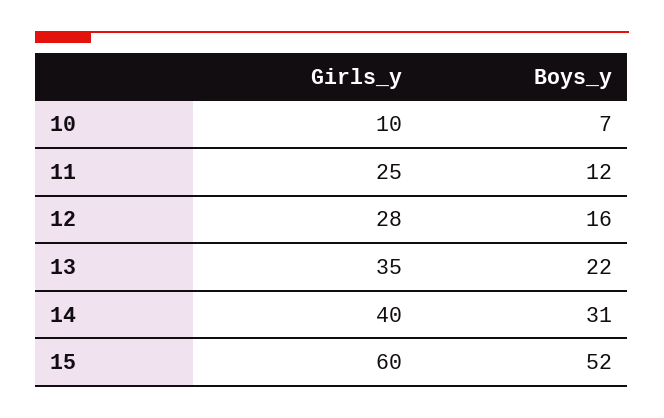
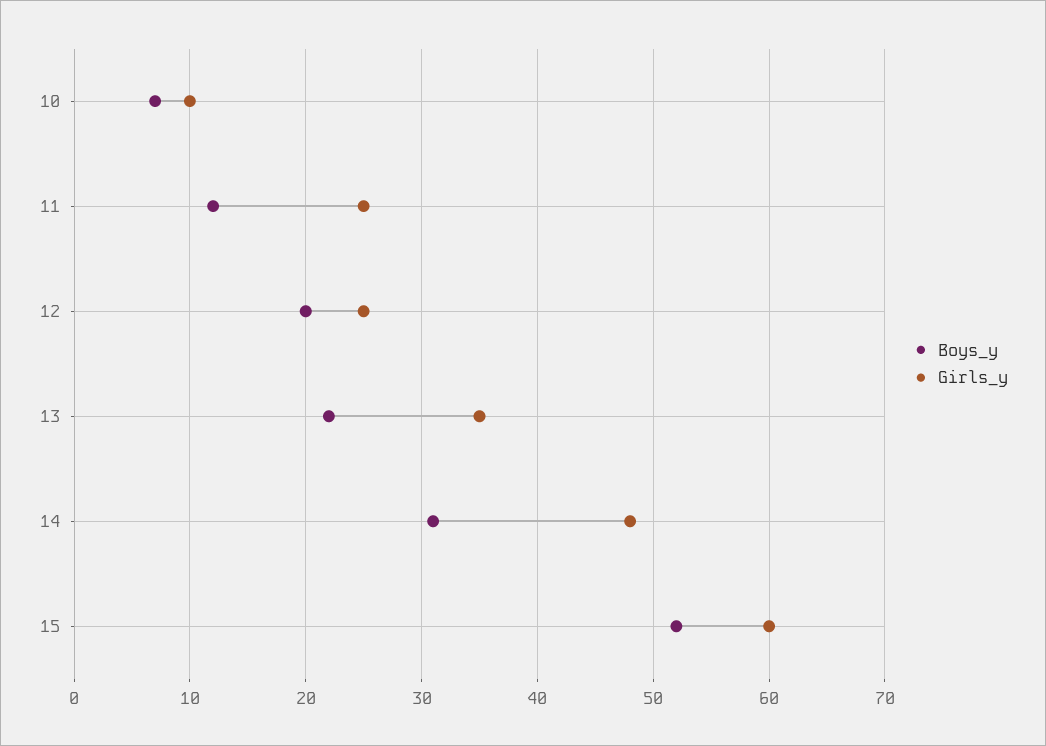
  {
    "Girls_y": {
      "10": 10,
      "11": 25,
-     "12": 28,
+     "12": 25,
      "13": 35,
-     "14": 40,
+     "14": 48,
      "15": 60
    },
    "Boys_y": {
      "10": 7,
      "11": 12,
-     "12": 16,
+     "12": 20,
      "13": 22,
      "14": 31,
      "15": 52
    }
  }

